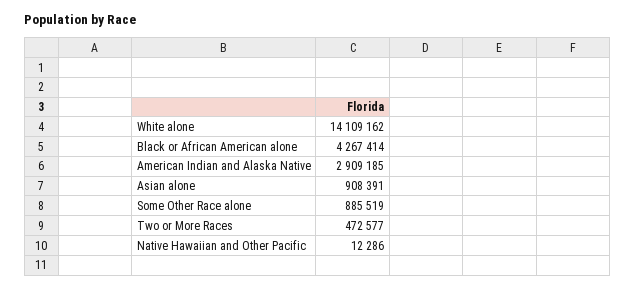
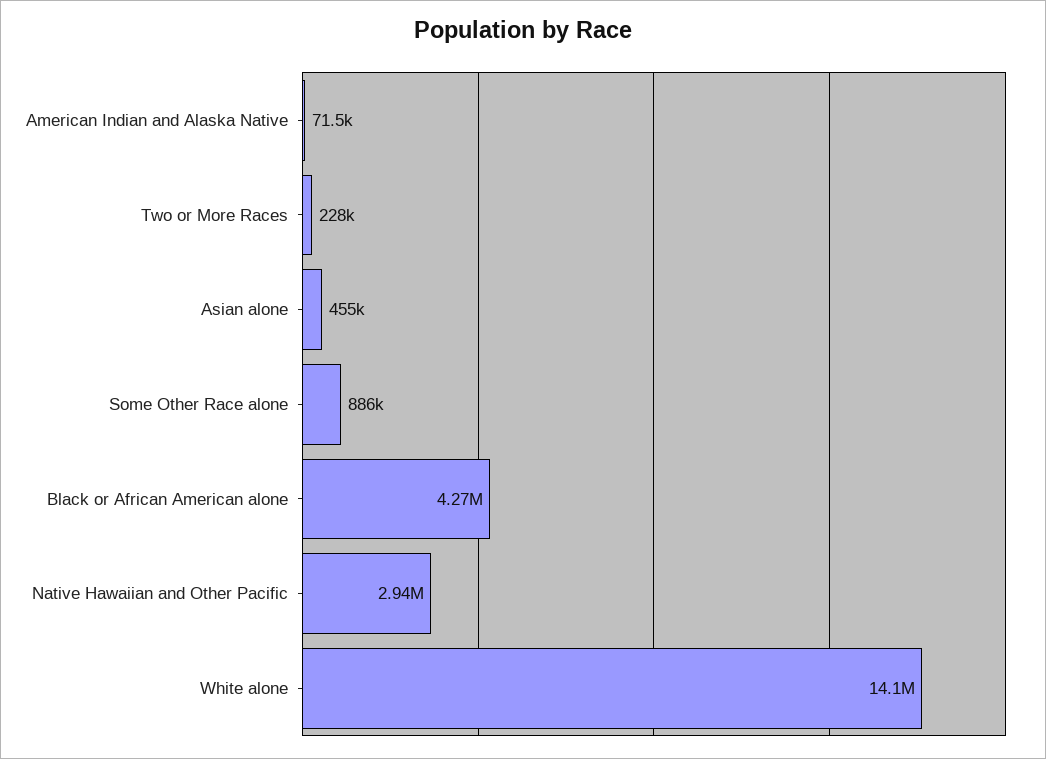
  {
    "White alone": 14109162,
    "Black or African American alone": 4267414,
-   "American Indian and Alaska Native": 2909185,
+   "American Indian and Alaska Native": 71500,
-   "Asian alone": 908391,
+   "Asian alone": 455000,
    "Some Other Race alone": 885519,
-   "Two or More Races": 472577,
+   "Two or More Races": 228000,
-   "Native Hawaiian and Other Pacific": 12286
+   "Native Hawaiian and Other Pacific": 2940000
  }

